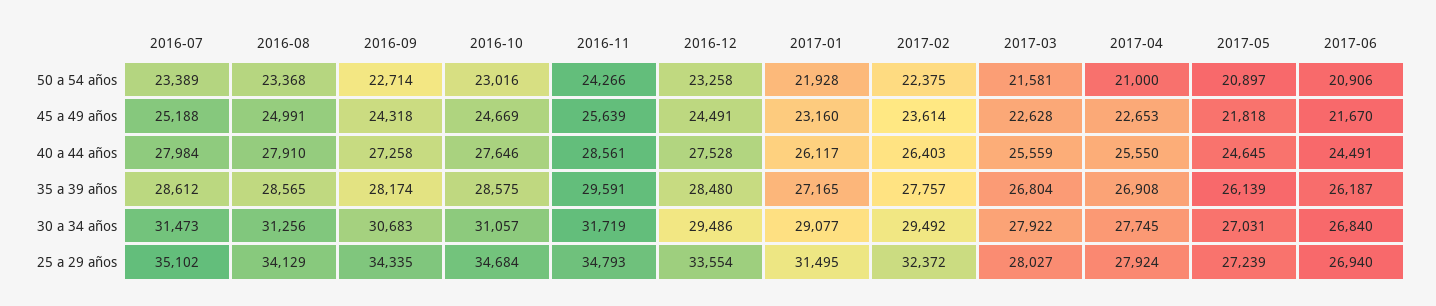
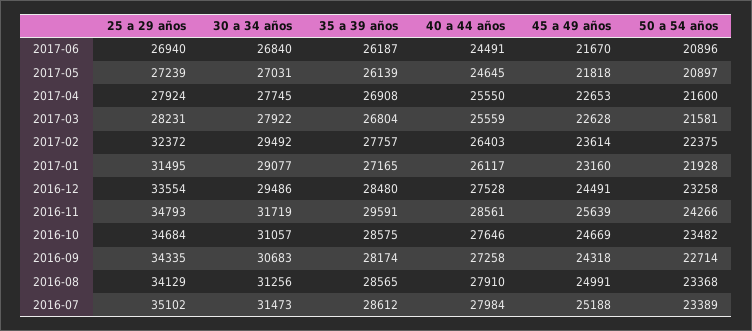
  {
    "2016-07": {
      "50 a 54 años": 23389,
      "45 a 49 años": 25188,
      "40 a 44 años": 27984,
      "35 a 39 años": 28612,
      "30 a 34 años": 31473,
      "25 a 29 años": 35102
    },
    "2016-08": {
      "50 a 54 años": 23368,
      "45 a 49 años": 24991,
      "40 a 44 años": 27910,
      "35 a 39 años": 28565,
      "30 a 34 años": 31256,
      "25 a 29 años": 34129
    },
    "2016-09": {
      "50 a 54 años": 22714,
      "45 a 49 años": 24318,
      "40 a 44 años": 27258,
      "35 a 39 años": 28174,
      "30 a 34 años": 30683,
      "25 a 29 años": 34335
    },
    "2016-10": {
-     "50 a 54 años": 23016,
+     "50 a 54 años": 23482,
      "45 a 49 años": 24669,
      "40 a 44 años": 27646,
      "35 a 39 años": 28575,
      "30 a 34 años": 31057,
      "25 a 29 años": 34684
    },
    "2016-11": {
      "50 a 54 años": 24266,
      "45 a 49 años": 25639,
      "40 a 44 años": 28561,
      "35 a 39 años": 29591,
      "30 a 34 años": 31719,
      "25 a 29 años": 34793
    },
    "2016-12": {
      "50 a 54 años": 23258,
      "45 a 49 años": 24491,
      "40 a 44 años": 27528,
      "35 a 39 años": 28480,
      "30 a 34 años": 29486,
      "25 a 29 años": 33554
    },
    "2017-01": {
      "50 a 54 años": 21928,
      "45 a 49 años": 23160,
      "40 a 44 años": 26117,
      "35 a 39 años": 27165,
      "30 a 34 años": 29077,
      "25 a 29 años": 31495
    },
    "2017-02": {
      "50 a 54 años": 22375,
      "45 a 49 años": 23614,
      "40 a 44 años": 26403,
      "35 a 39 años": 27757,
      "30 a 34 años": 29492,
      "25 a 29 años": 32372
    },
    "2017-03": {
      "50 a 54 años": 21581,
      "45 a 49 años": 22628,
      "40 a 44 años": 25559,
      "35 a 39 años": 26804,
      "30 a 34 años": 27922,
-     "25 a 29 años": 28027
+     "25 a 29 años": 28231
    },
    "2017-04": {
-     "50 a 54 años": 21000,
+     "50 a 54 años": 21600,
      "45 a 49 años": 22653,
      "40 a 44 años": 25550,
      "35 a 39 años": 26908,
      "30 a 34 años": 27745,
      "25 a 29 años": 27924
    },
    "2017-05": {
      "50 a 54 años": 20897,
      "45 a 49 años": 21818,
      "40 a 44 años": 24645,
      "35 a 39 años": 26139,
      "30 a 34 años": 27031,
      "25 a 29 años": 27239
    },
    "2017-06": {
-     "50 a 54 años": 20906,
+     "50 a 54 años": 20896,
      "45 a 49 años": 21670,
      "40 a 44 años": 24491,
      "35 a 39 años": 26187,
      "30 a 34 años": 26840,
      "25 a 29 años": 26940
    }
  }

